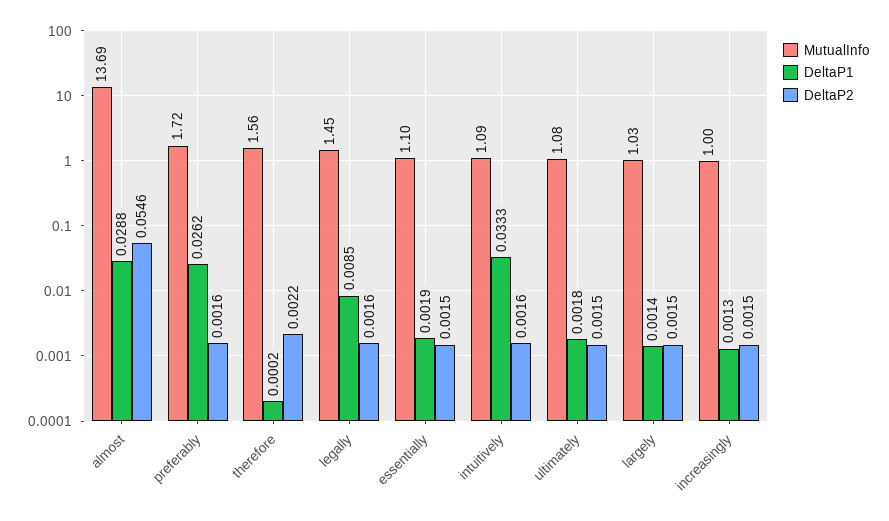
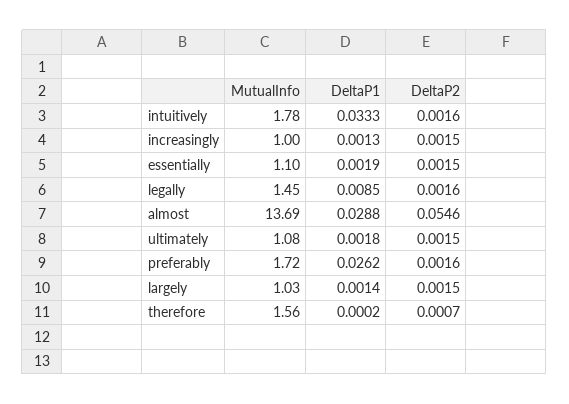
  {
    "MutualInfo": {
      "almost": 13.69,
      "preferably": 1.72,
      "therefore": 1.56,
      "legally": 1.45,
      "essentially": 1.1,
-     "intuitively": 1.09,
+     "intuitively": 1.78,
      "ultimately": 1.08,
      "largely": 1.03,
      "increasingly": 1
    },
    "DeltaP1": {
      "almost": 0.0288,
      "preferably": 0.0262,
      "therefore": 0.0002,
      "legally": 0.0085,
      "essentially": 0.0019,
      "intuitively": 0.0333,
      "ultimately": 0.0018,
      "largely": 0.0014,
      "increasingly": 0.0013
    },
    "DeltaP2": {
      "almost": 0.0546,
      "preferably": 0.0016,
-     "therefore": 0.0022,
+     "therefore": 0.0007,
      "legally": 0.0016,
      "essentially": 0.0015,
      "intuitively": 0.0016,
      "ultimately": 0.0015,
      "largely": 0.0015,
      "increasingly": 0.0015
    }
  }

